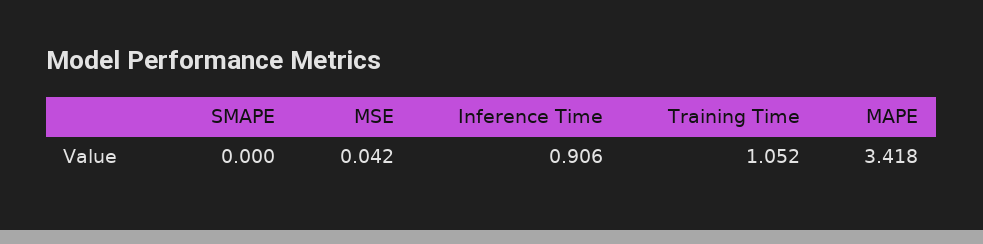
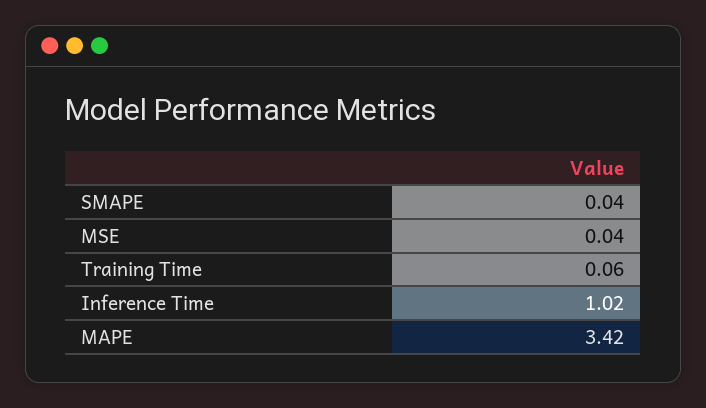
  {
-   "SMAPE": 0,
+   "SMAPE": 0.04,
    "MSE": 0.042,
-   "Inference Time": 0.906,
+   "Inference Time": 1.02,
-   "Training Time": 1.052,
+   "Training Time": 0.06,
    "MAPE": 3.418
  }

